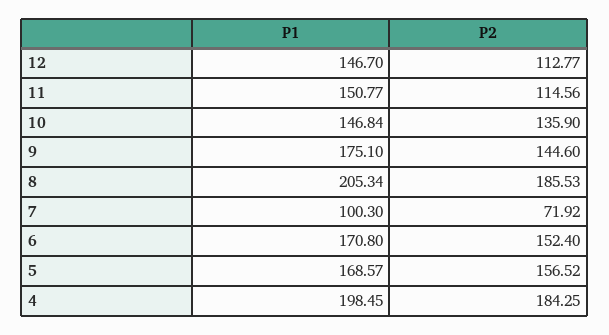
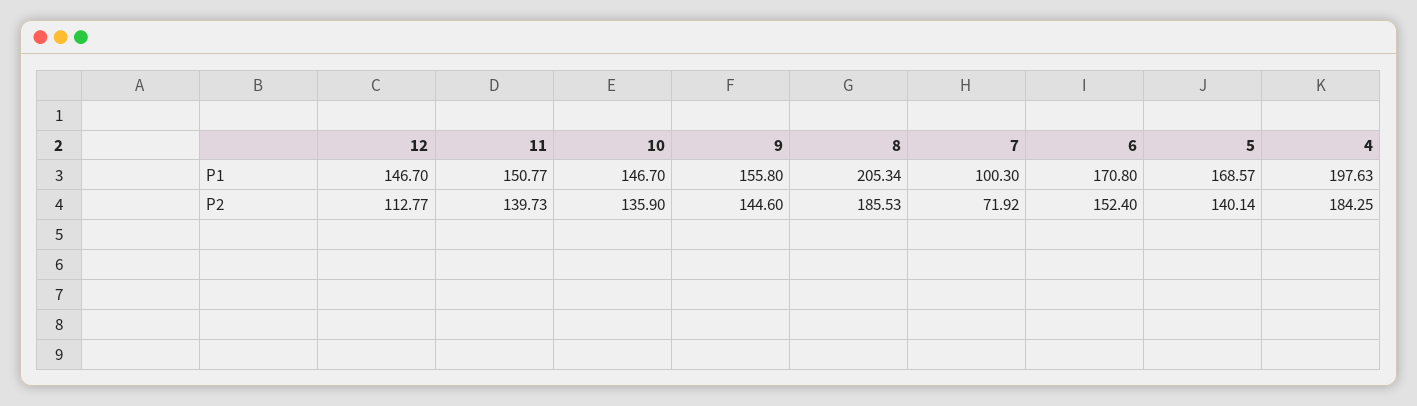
  {
    "P1": {
      "12": 146.7,
      "11": 150.77,
-     "10": 146.84,
+     "10": 146.7,
-     "9": 175.1,
+     "9": 155.8,
      "8": 205.34,
      "7": 100.3,
      "6": 170.8,
      "5": 168.57,
-     "4": 198.45
+     "4": 197.63
    },
    "P2": {
      "12": 112.77,
-     "11": 114.56,
+     "11": 139.73,
      "10": 135.9,
      "9": 144.6,
      "8": 185.53,
      "7": 71.92,
      "6": 152.4,
-     "5": 156.52,
+     "5": 140.14,
      "4": 184.25
    }
  }

